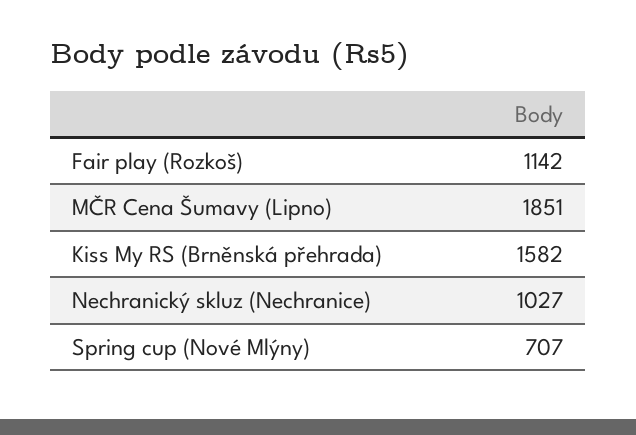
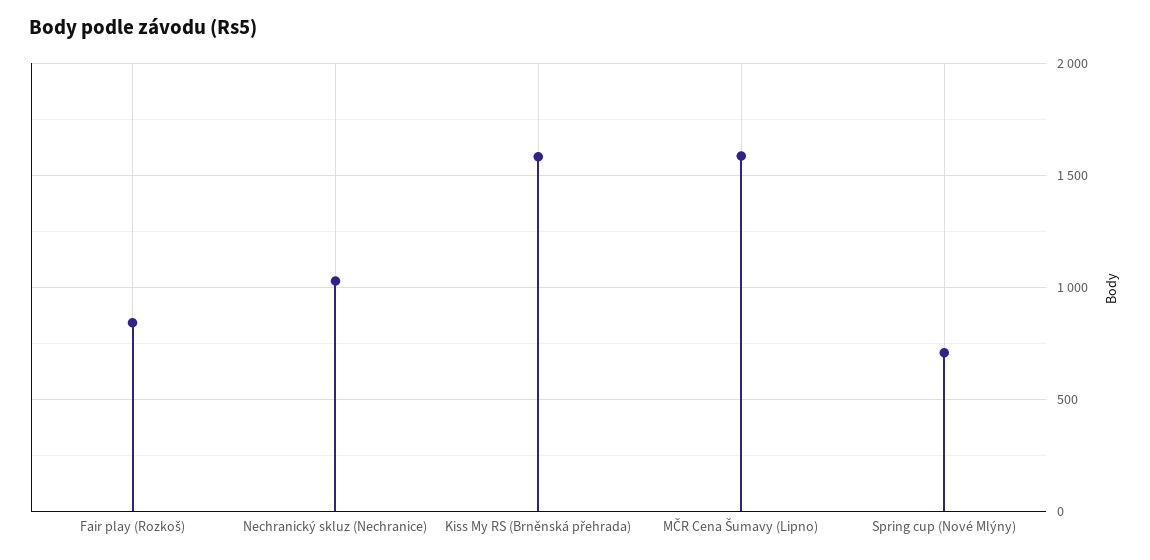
  {
-   "Fair play (Rozkoš)": 1142,
+   "Fair play (Rozkoš)": 850,
-   "MČR Cena Šumavy (Lipno)": 1851,
+   "MČR Cena Šumavy (Lipno)": 1600,
    "Kiss My RS (Brněnská přehrada)": 1582,
    "Nechranický skluz (Nechranice)": 1027,
    "Spring cup (Nové Mlýny)": 707
  }

